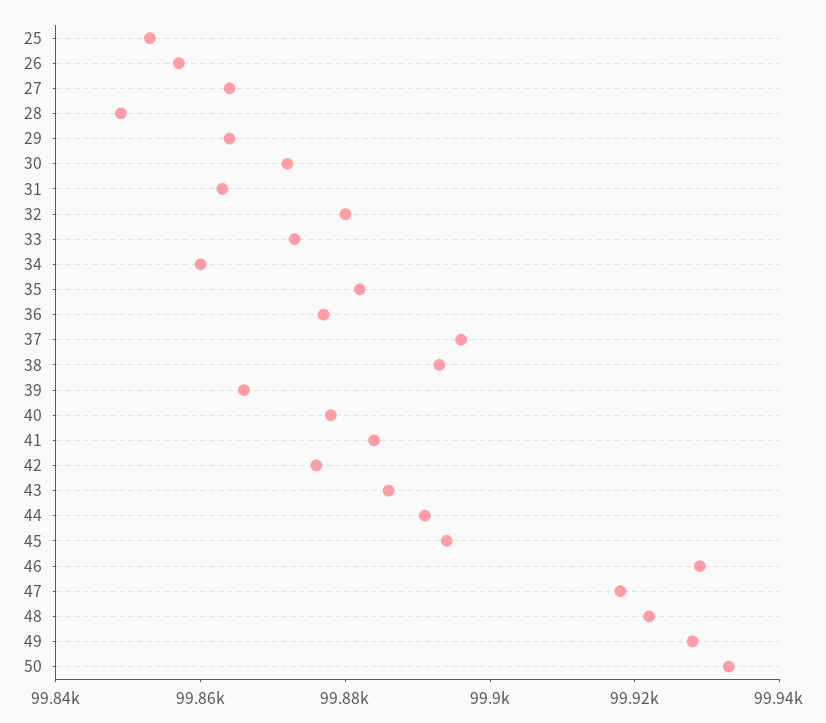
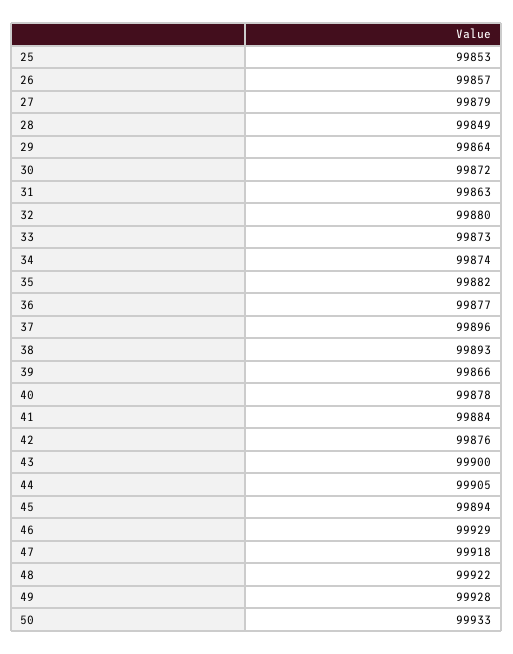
  {
    "25": 99853,
    "26": 99857,
-   "27": 99865,
+   "27": 99879,
    "28": 99849,
    "29": 99864,
    "30": 99872,
    "31": 99863,
    "32": 99880,
    "33": 99873,
-   "34": 99860,
+   "34": 99874,
    "35": 99882,
    "36": 99877,
    "37": 99896,
    "38": 99893,
    "39": 99866,
    "40": 99878,
    "41": 99884,
    "42": 99876,
-   "43": 99885,
+   "43": 99900,
-   "44": 99890,
+   "44": 99905,
    "45": 99894,
    "46": 99929,
    "47": 99918,
    "48": 99922,
    "49": 99928,
    "50": 99933
  }

